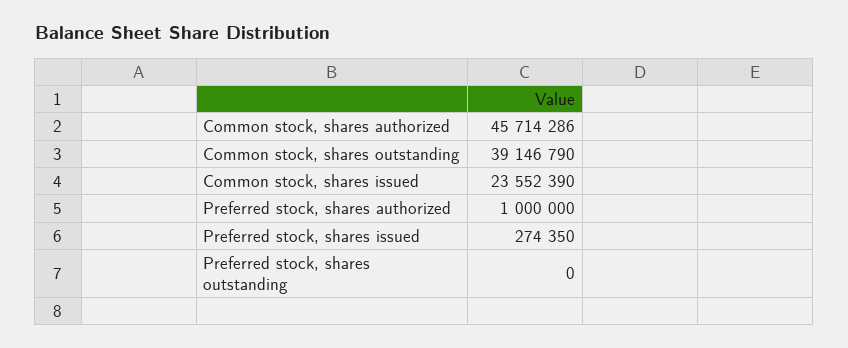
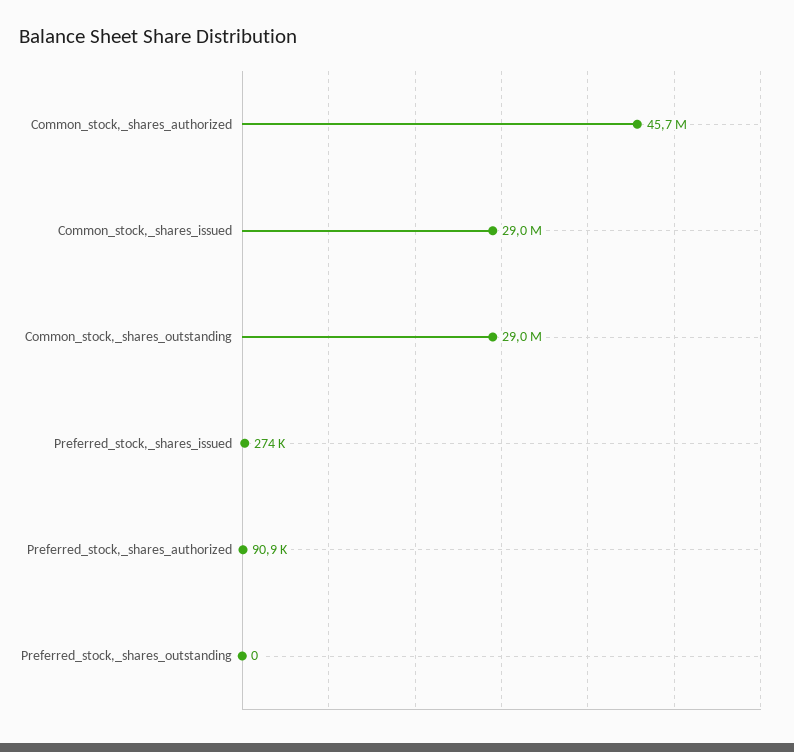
  {
    "Common stock, shares authorized": 45714286,
-   "Common stock, shares outstanding": 39146790,
+   "Common stock, shares outstanding": 29000000,
-   "Common stock, shares issued": 23552390,
+   "Common stock, shares issued": 29000000,
-   "Preferred stock, shares authorized": 1000000,
+   "Preferred stock, shares authorized": 90900,
    "Preferred stock, shares issued": 274350,
    "Preferred stock, shares outstanding": 0
  }

